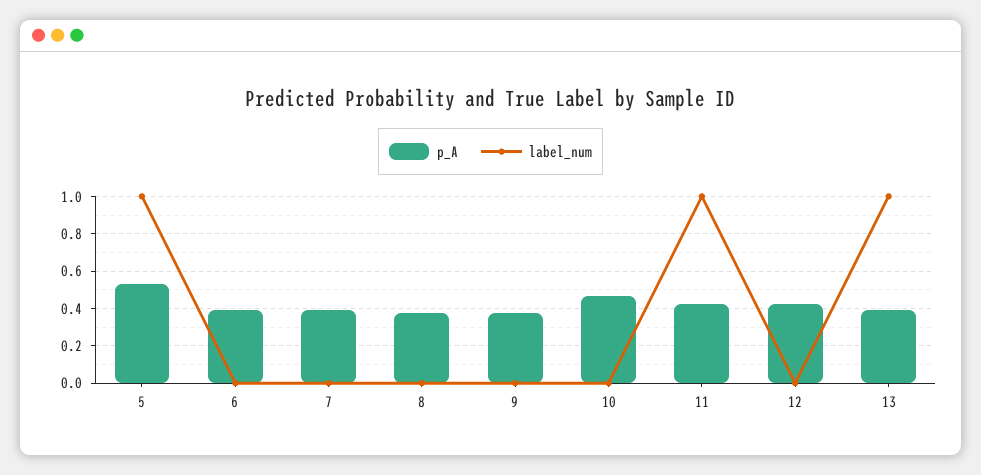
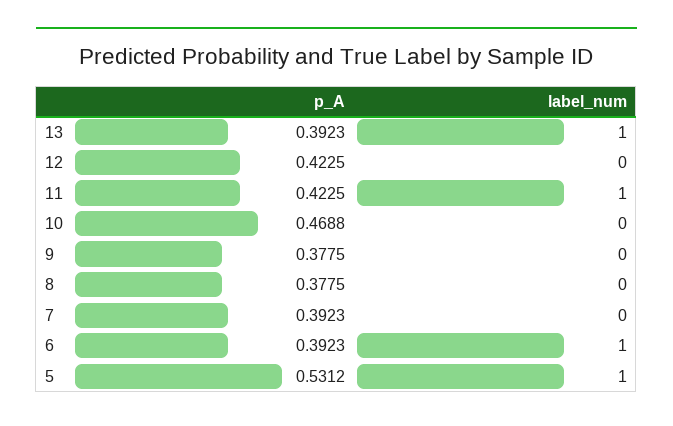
  {
    "p_A": {
      "5": 0.5312,
      "6": 0.3923,
      "7": 0.3923,
      "8": 0.3775,
      "9": 0.3775,
      "10": 0.4688,
      "11": 0.4225,
      "12": 0.4225,
      "13": 0.3923
    },
    "label_num": {
      "5": 1,
-     "6": 0,
+     "6": 1,
      "7": 0,
      "8": 0,
      "9": 0,
      "10": 0,
      "11": 1,
      "12": 0,
      "13": 1
    }
  }

